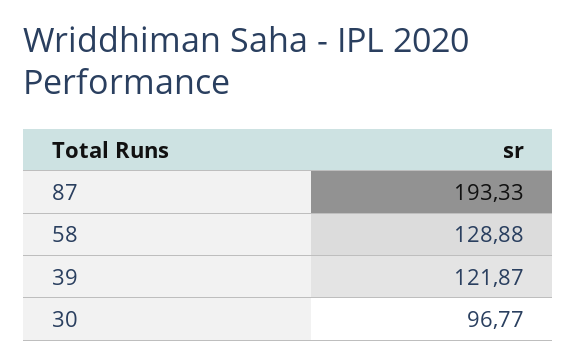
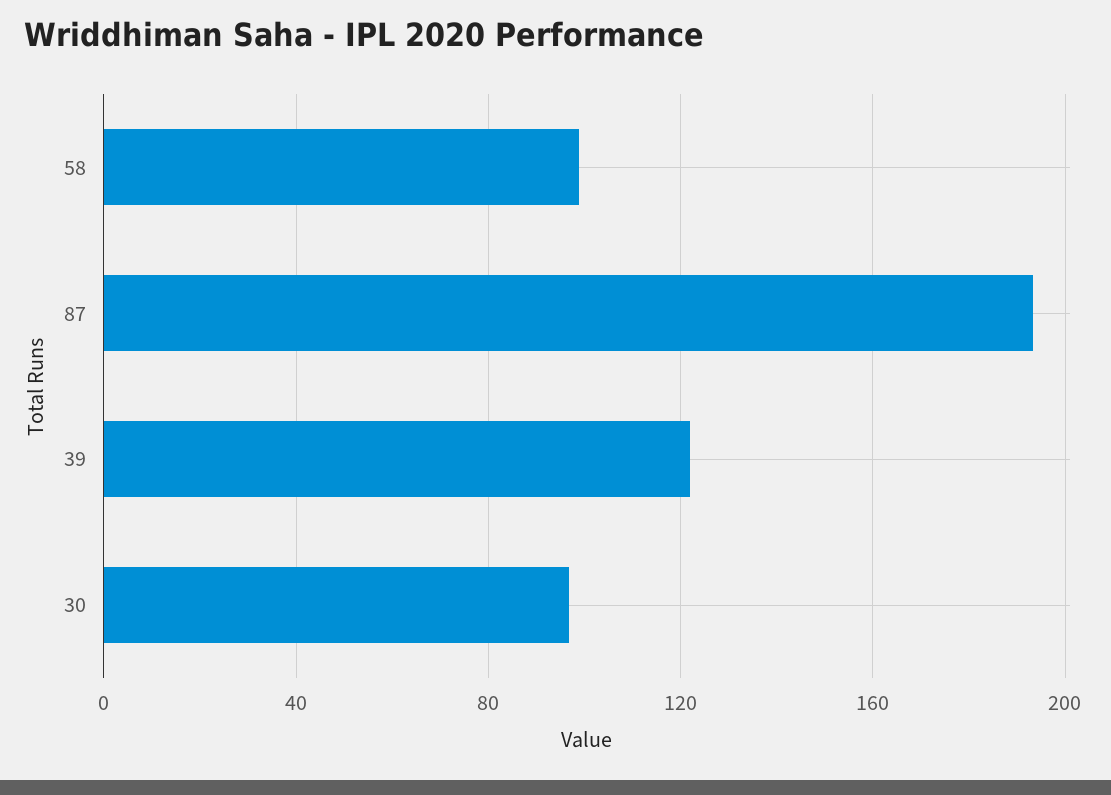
  {
    "87": 193.33,
-   "58": 128.88,
+   "58": 100,
    "39": 121.87,
    "30": 96.77
  }

